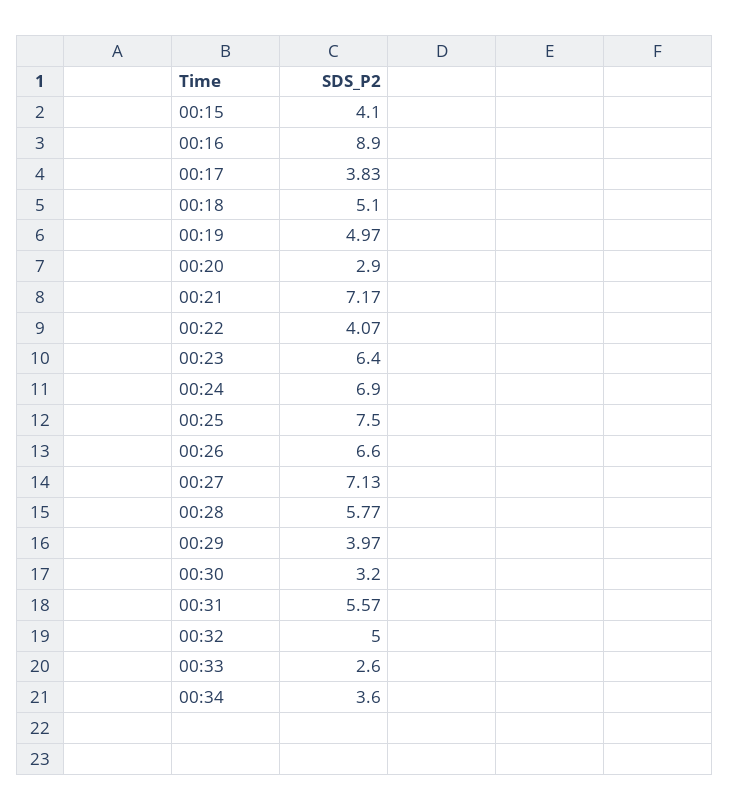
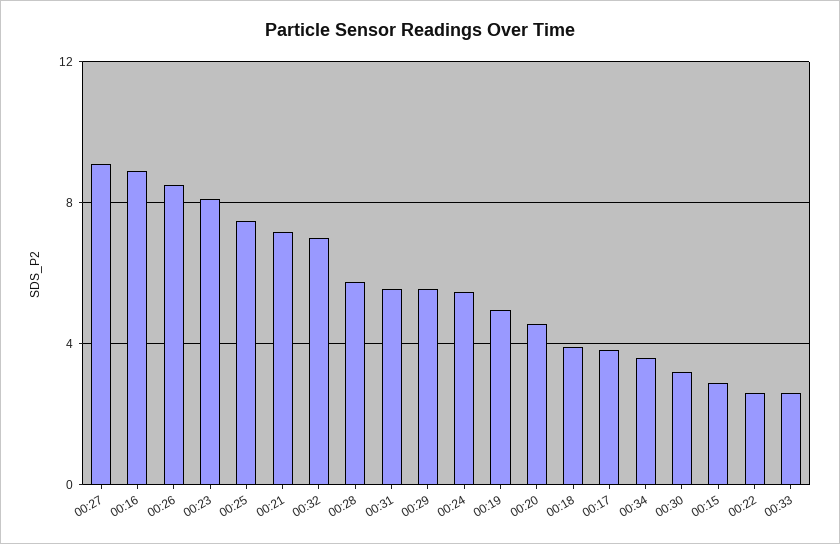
  {
-   "00:15": 4.1,
+   "00:15": 3,
    "00:16": 8.9,
    "00:17": 3.83,
-   "00:18": 5.1,
+   "00:18": 4,
    "00:19": 4.97,
-   "00:20": 2.9,
+   "00:20": 4.5,
    "00:21": 7.17,
-   "00:22": 4.07,
+   "00:22": 2.5,
-   "00:23": 6.4,
+   "00:23": 8,
-   "00:24": 6.9,
+   "00:24": 5.5,
    "00:25": 7.5,
-   "00:26": 6.6,
+   "00:26": 8.5,
-   "00:27": 7.13,
+   "00:27": 9,
    "00:28": 5.77,
-   "00:29": 3.97,
+   "00:29": 5.5,
    "00:30": 3.2,
    "00:31": 5.57,
-   "00:32": 5,
+   "00:32": 7,
    "00:33": 2.6,
    "00:34": 3.6
  }

